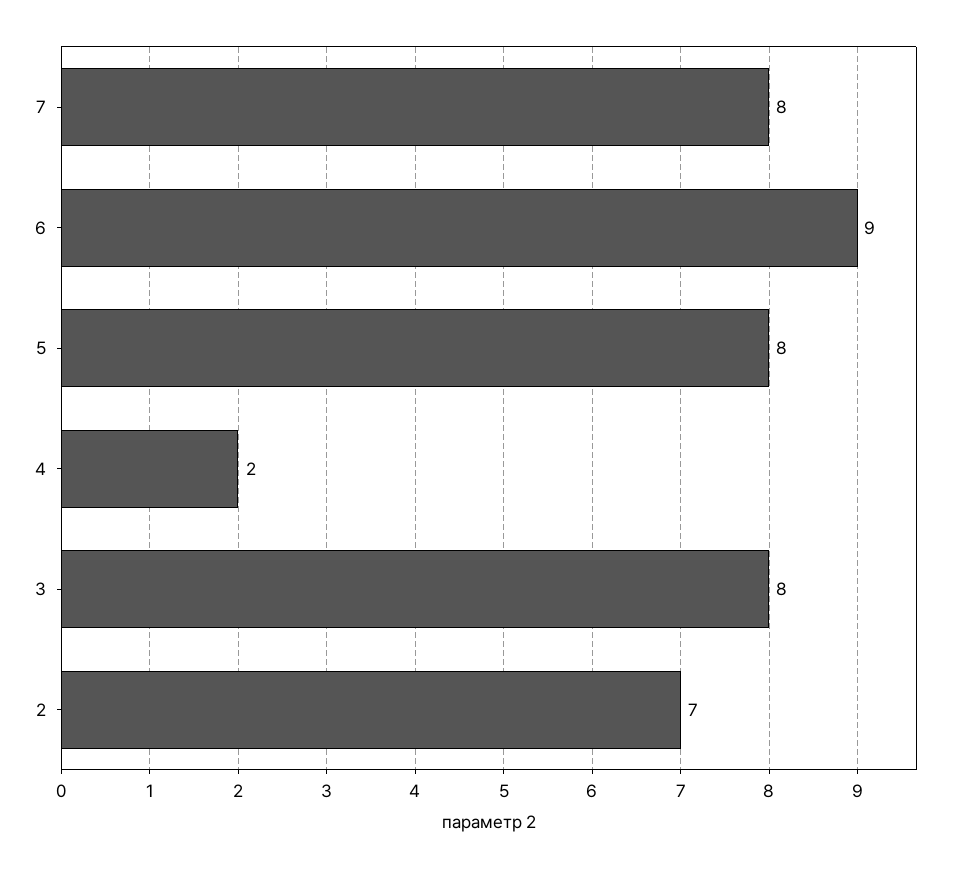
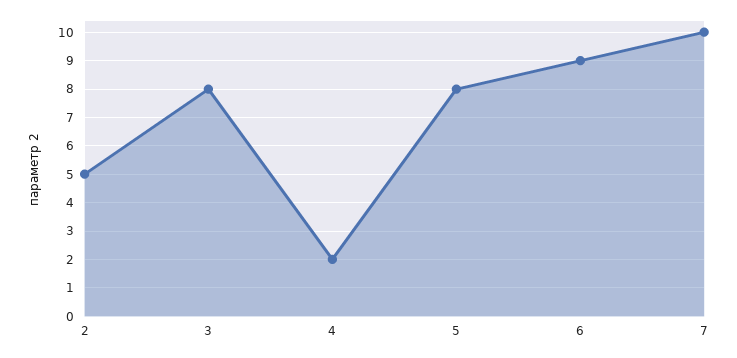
  {
-   "7": 8,
+   "7": 10,
    "6": 9,
    "5": 8,
    "4": 2,
    "3": 8,
-   "2": 7
+   "2": 5
  }

